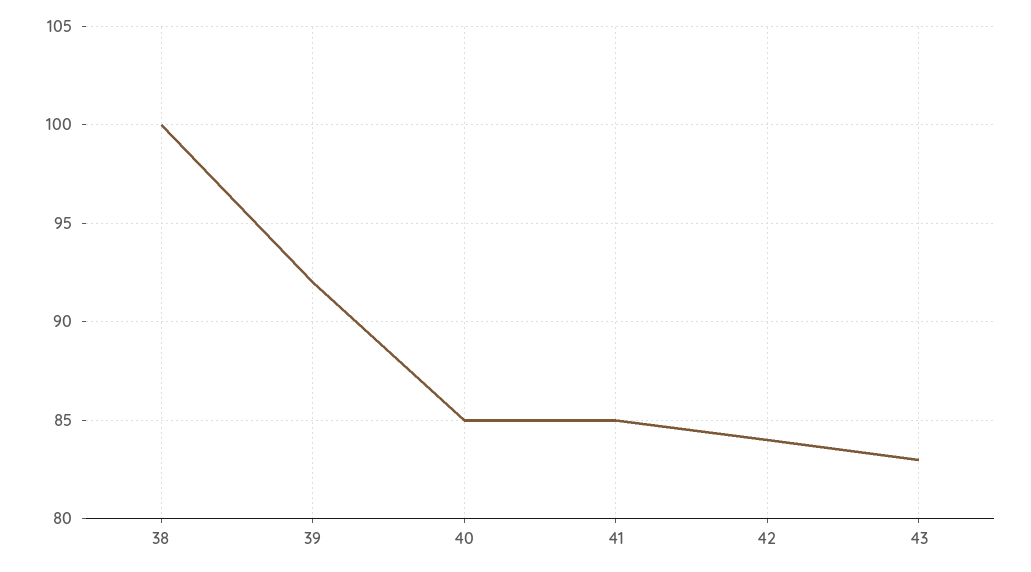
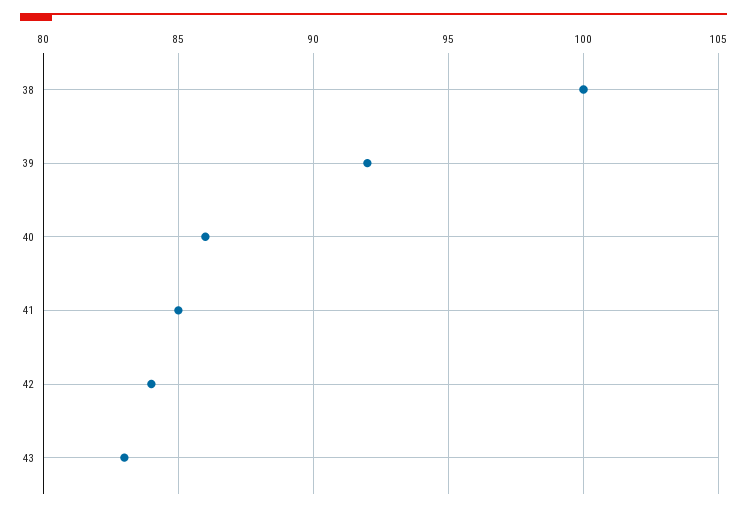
  {
    "38": 100,
    "39": 92,
-   "40": 85,
+   "40": 86,
    "41": 85,
    "42": 84,
    "43": 83
  }

